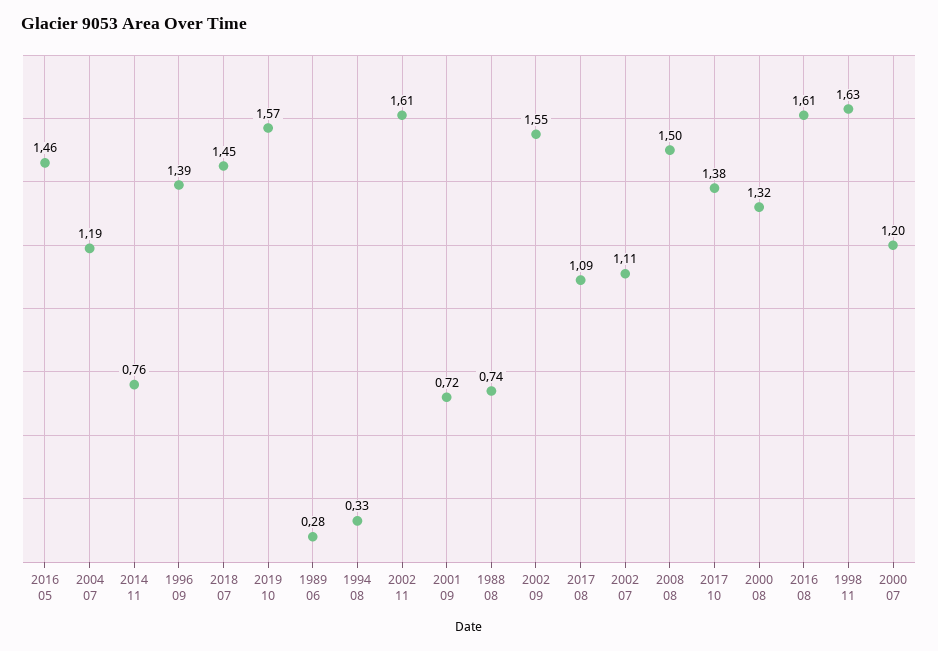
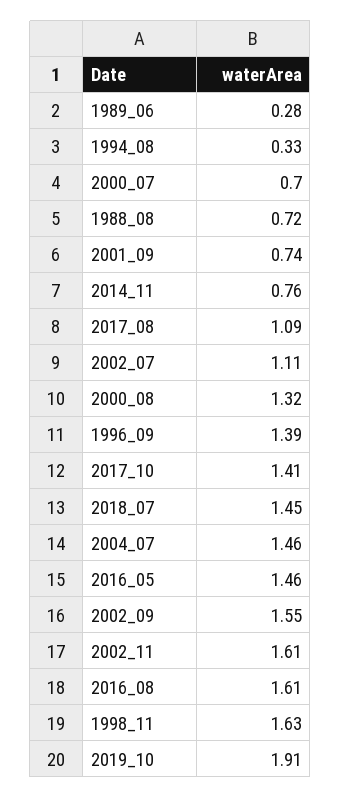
  {
    "2016 05": 1.46,
-   "2004 07": 1.19,
+   "2004 07": 1.46,
    "2014 11": 0.76,
    "1996 09": 1.39,
    "2018 07": 1.45,
-   "2019 10": 1.57,
+   "2019 10": 1.91,
    "1989 06": 0.28,
    "1994 08": 0.33,
    "2002 11": 1.61,
-   "2001 09": 0.72,
+   "2001 09": 0.74,
-   "1988 08": 0.74,
+   "1988 08": 0.72,
    "2002 09": 1.55,
    "2017 08": 1.09,
    "2002 07": 1.11,
-   "2008 08": 1.5,
-   "2017 10": 1.38,
+   "2017 10": 1.41,
    "2000 08": 1.32,
    "2016 08": 1.61,
    "1998 11": 1.63,
-   "2000 07": 1.2
+   "2000 07": 0.7
  }

